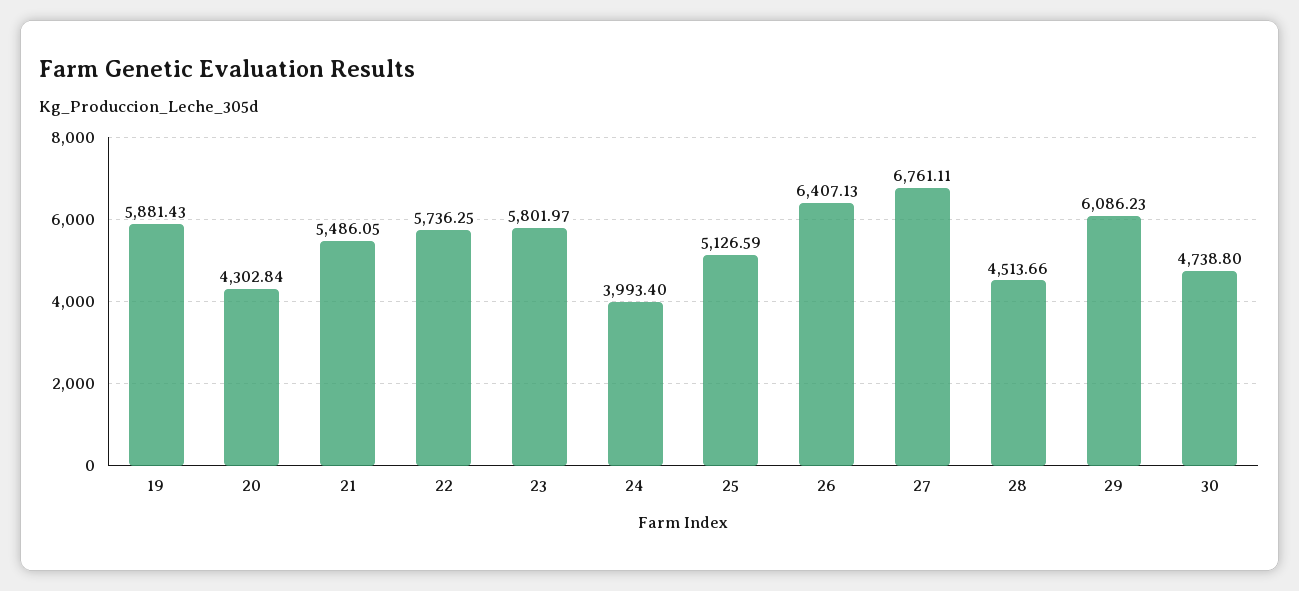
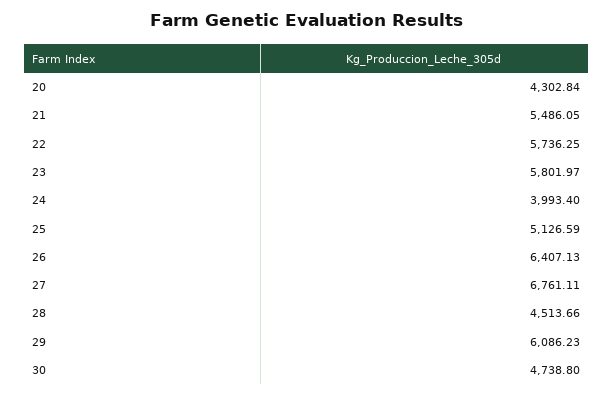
  {
-   "19": 5881.43,
    "20": 4302.84,
    "21": 5486.05,
    "22": 5736.25,
    "23": 5801.97,
    "24": 3993.4,
    "25": 5126.59,
    "26": 6407.13,
    "27": 6761.11,
    "28": 4513.66,
    "29": 6086.23,
    "30": 4738.8
  }

